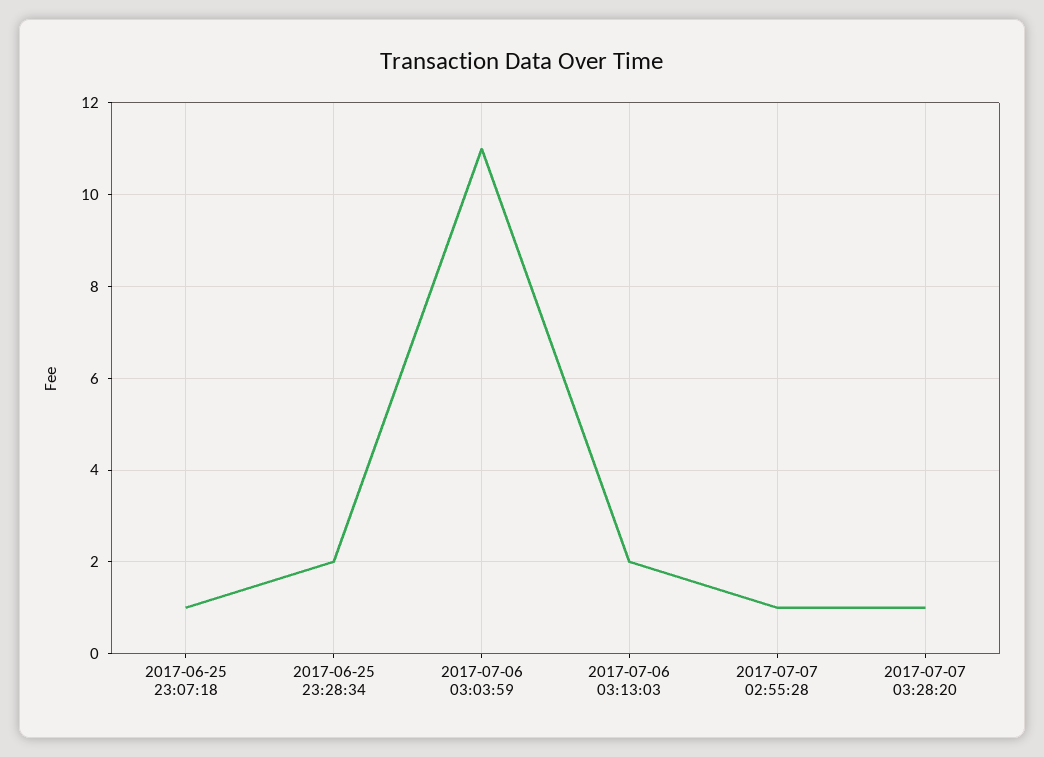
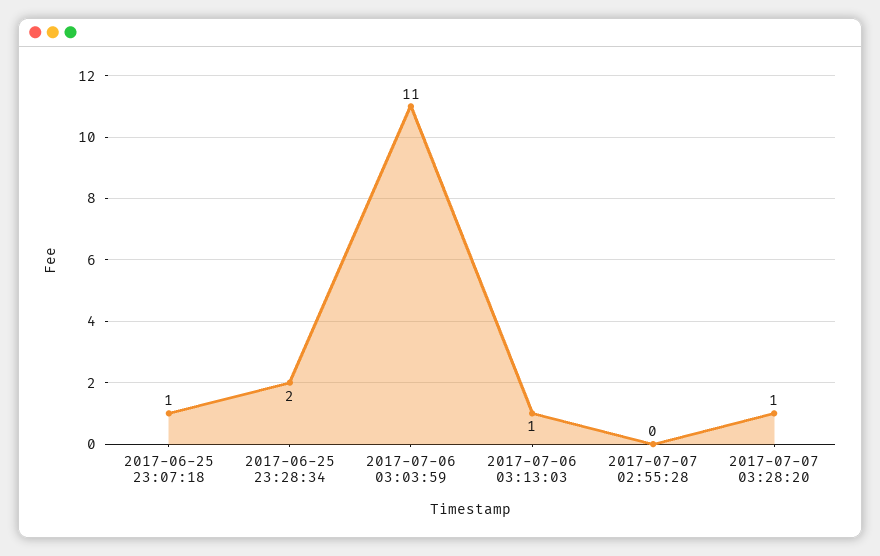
  {
    "2017-06-25 23:07:18": 1,
    "2017-06-25 23:28:34": 2,
    "2017-07-06 03:03:59": 11,
-   "2017-07-06 03:13:03": 2,
+   "2017-07-06 03:13:03": 1,
-   "2017-07-07 02:55:28": 1,
+   "2017-07-07 02:55:28": 0,
    "2017-07-07 03:28:20": 1
  }

